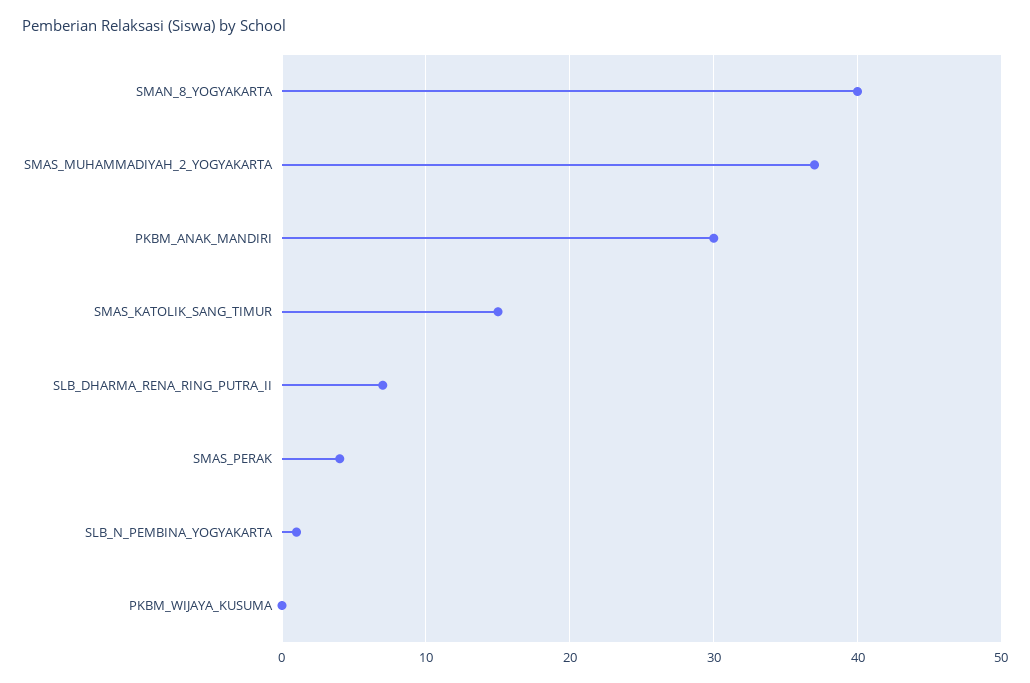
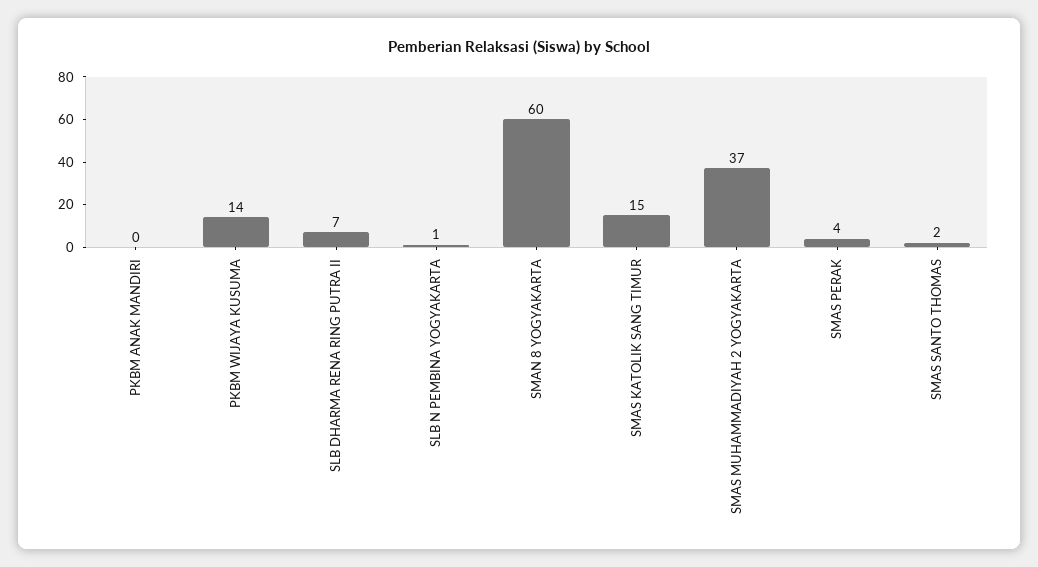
  {
-   "SMAN_8_YOGYAKARTA": 40,
+   "SMAN_8_YOGYAKARTA": 60,
    "SMAS_MUHAMMADIYAH_2_YOGYAKARTA": 37,
-   "PKBM_ANAK_MANDIRI": 30,
+   "PKBM_ANAK_MANDIRI": 0,
    "SMAS_KATOLIK_SANG_TIMUR": 15,
    "SLB_DHARMA_RENA_RING_PUTRA_II": 7,
    "SMAS_PERAK": 4,
    "SLB_N_PEMBINA_YOGYAKARTA": 1,
-   "PKBM_WIJAYA_KUSUMA": 0
+   "PKBM_WIJAYA_KUSUMA": 14,
+   "SMAS SANTO THOMAS": 2
  }

